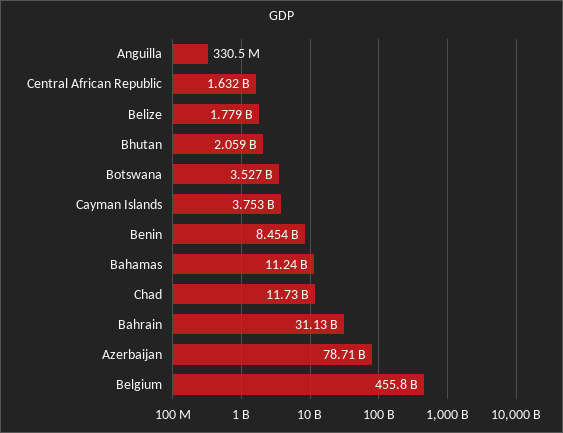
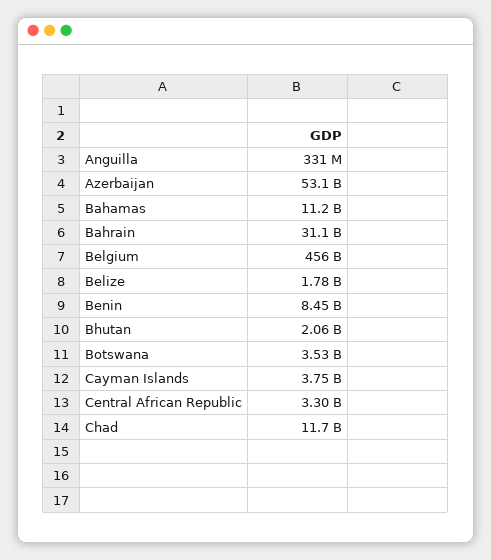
  {
    "Anguilla": 330500000,
-   "Central African Republic": 1632000000,
+   "Central African Republic": 3300000000,
    "Belize": 1779000000,
    "Bhutan": 2059000000,
    "Botswana": 3527000000,
    "Cayman Islands": 3753000000,
    "Benin": 8454000000,
    "Bahamas": 11240000000,
    "Chad": 11730000000,
    "Bahrain": 31130000000,
-   "Azerbaijan": 78710000000,
+   "Azerbaijan": 53100000000,
    "Belgium": 455800000000
  }

